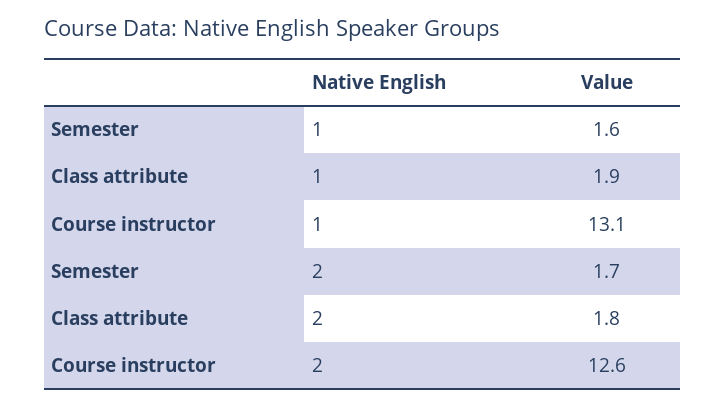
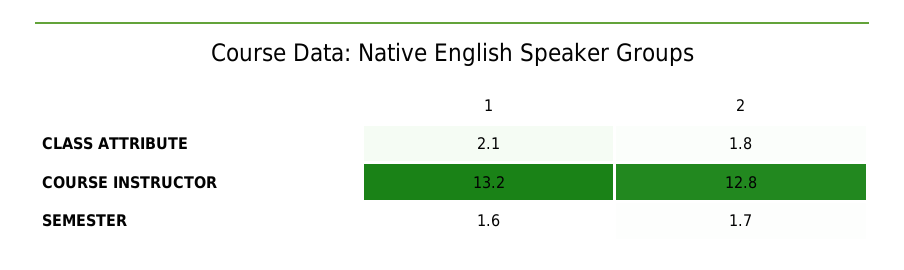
  {
    "Semester": {
      "1": 1.6,
      "2": 1.7
    },
    "Class attribute": {
-     "1": 1.9,
+     "1": 2.1,
      "2": 1.8
    },
    "Course instructor": {
-     "1": 13.1,
+     "1": 13.2,
-     "2": 12.6
+     "2": 12.8
    }
  }

